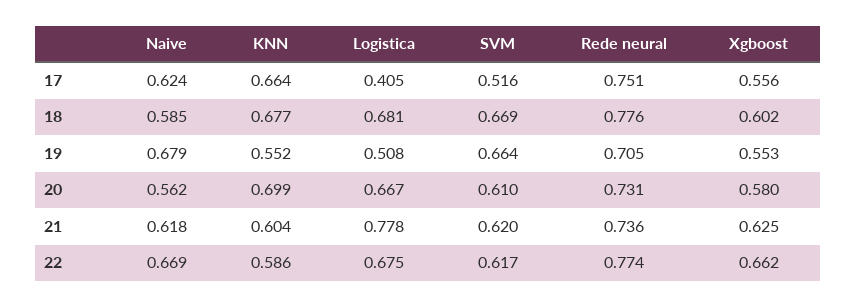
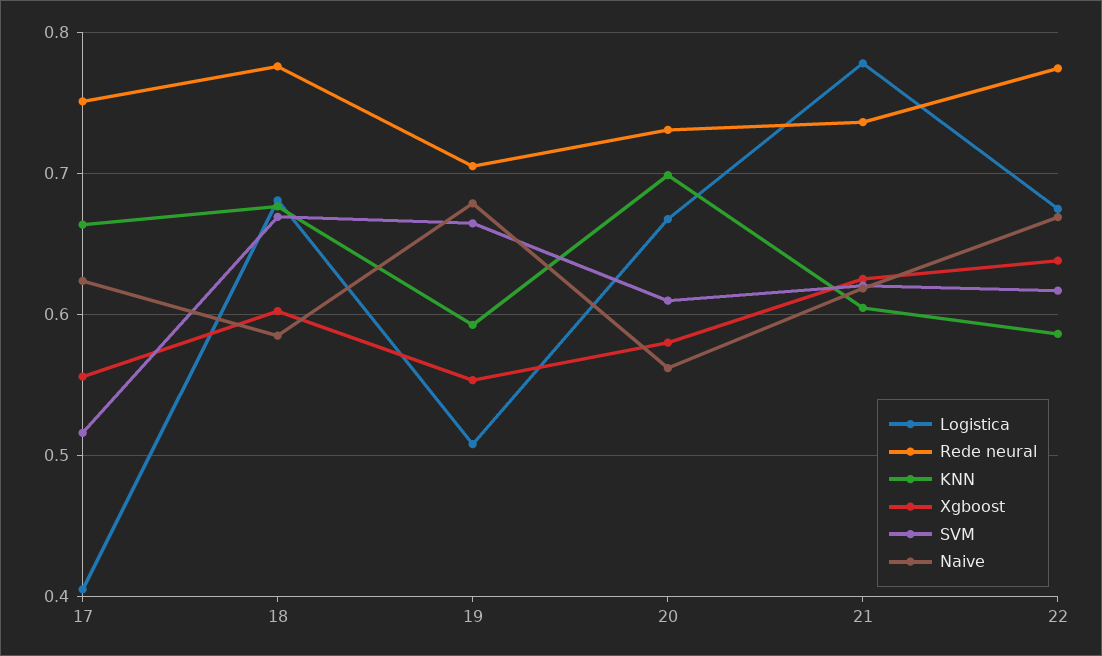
  {
    "Naive": {
      "17": 0.624,
      "18": 0.585,
      "19": 0.679,
      "20": 0.562,
      "21": 0.618,
      "22": 0.669
    },
    "KNN": {
      "17": 0.664,
      "18": 0.677,
-     "19": 0.552,
+     "19": 0.59,
      "20": 0.699,
      "21": 0.604,
      "22": 0.586
    },
    "Logistica": {
      "17": 0.405,
      "18": 0.681,
      "19": 0.508,
      "20": 0.667,
      "21": 0.778,
      "22": 0.675
    },
    "SVM": {
      "17": 0.516,
      "18": 0.669,
      "19": 0.664,
      "20": 0.61,
      "21": 0.62,
      "22": 0.617
    },
    "Rede neural": {
      "17": 0.751,
      "18": 0.776,
      "19": 0.705,
      "20": 0.731,
      "21": 0.736,
      "22": 0.774
    },
    "Xgboost": {
      "17": 0.556,
      "18": 0.602,
      "19": 0.553,
      "20": 0.58,
      "21": 0.625,
-     "22": 0.662
+     "22": 0.64
    }
  }

